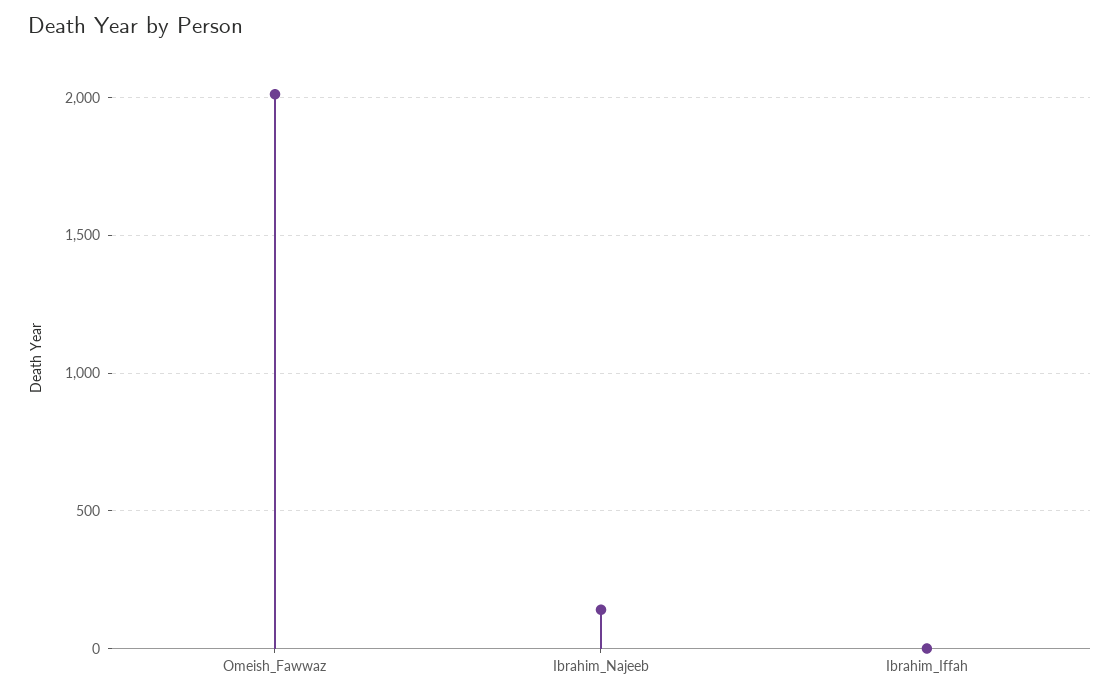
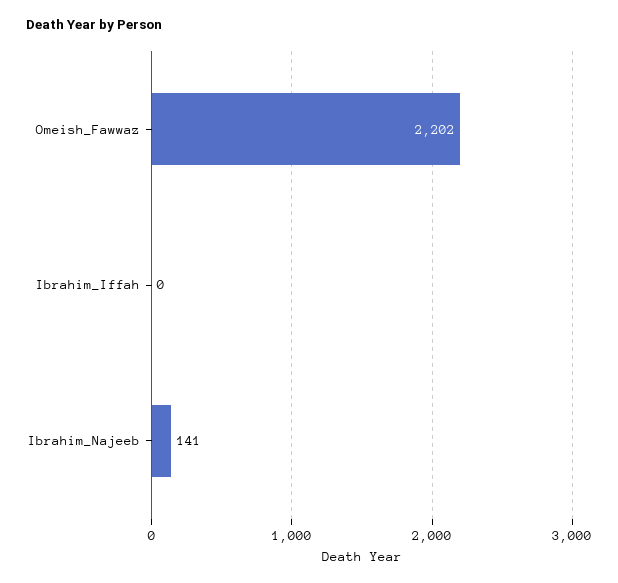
  {
-   "Omeish_Fawwaz": 2000,
+   "Omeish_Fawwaz": 2202,
    "Ibrahim_Najeeb": 141,
    "Ibrahim_Iffah": 0
  }

